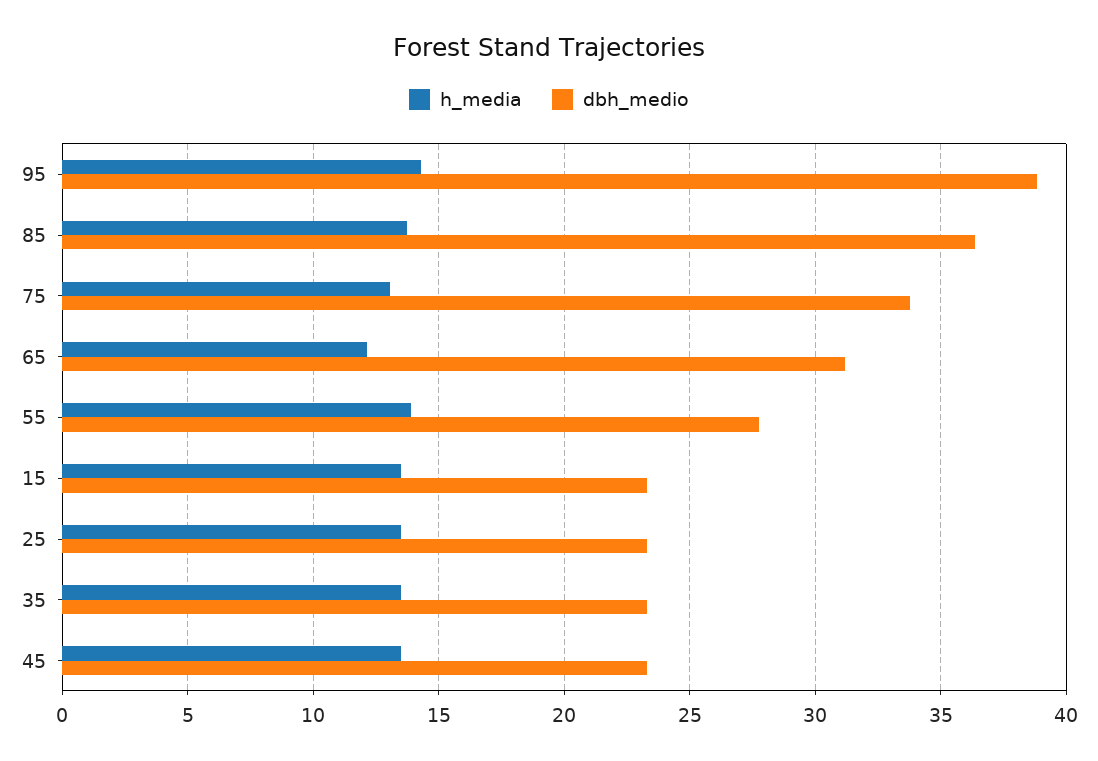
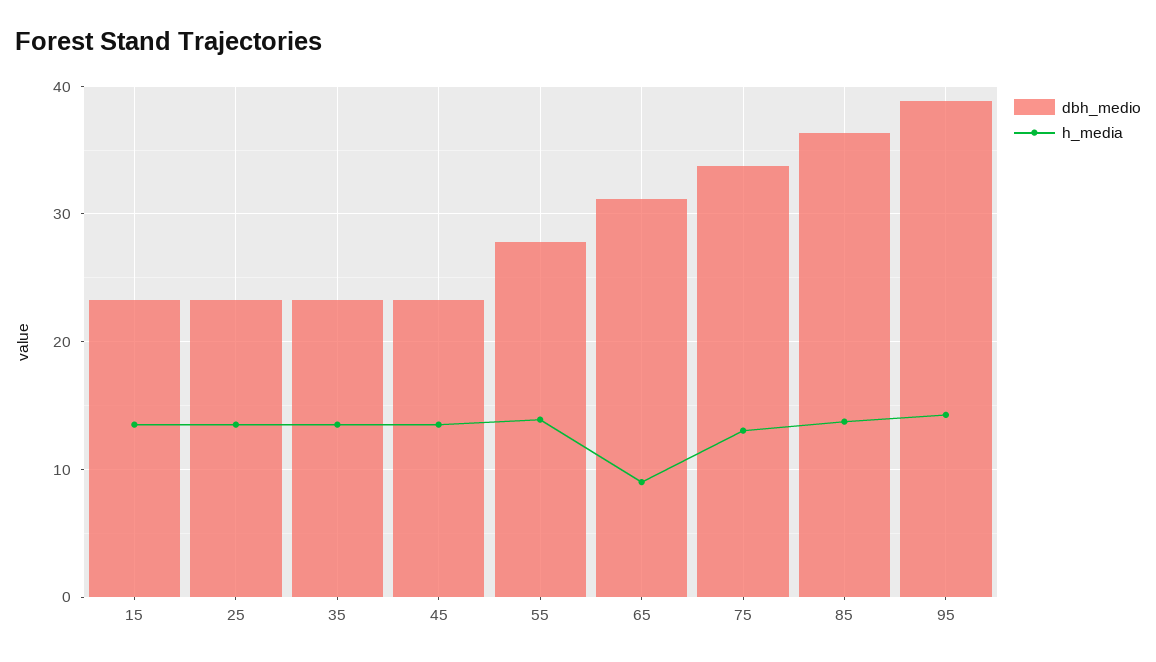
  {
    "h_media": {
      "95": 14.5,
      "85": 14,
      "75": 13,
-     "65": 12,
+     "65": 9,
      "55": 14,
      "15": 13.5,
      "25": 13.5,
      "35": 13.5,
      "45": 13.5
    },
    "dbh_medio": {
      "95": 39,
      "85": 36.5,
      "75": 34,
      "65": 31,
      "55": 28,
      "15": 23.5,
      "25": 23.5,
      "35": 23.5,
      "45": 23.5
    }
  }

